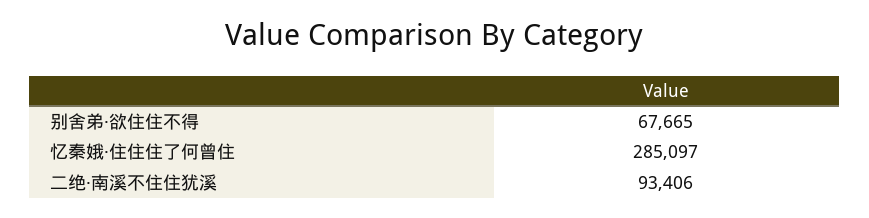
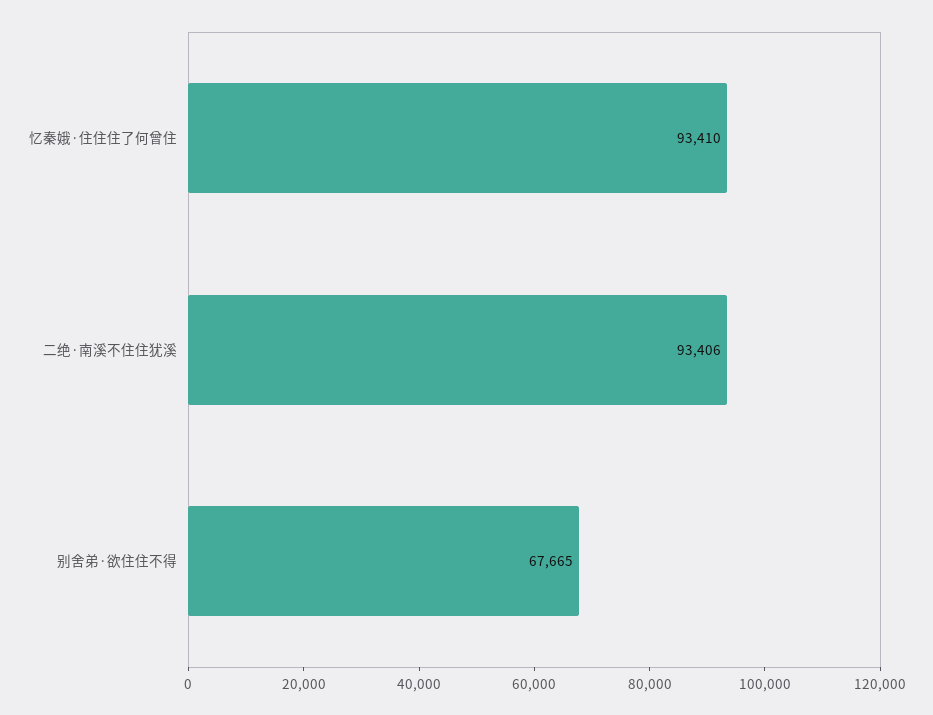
  {
    "别舍弟·欲住住不得": 67665,
-   "忆秦娥·住住住了何曾住": 285097,
+   "忆秦娥·住住住了何曾住": 93410,
    "二绝·南溪不住住犹溪": 93406
  }

